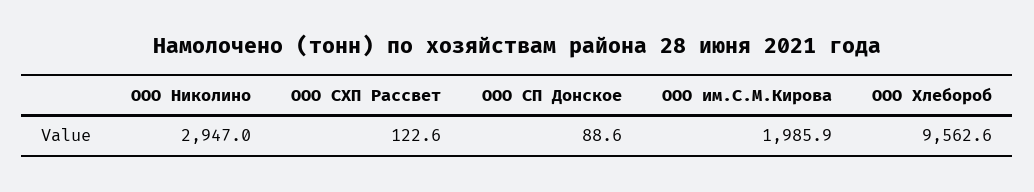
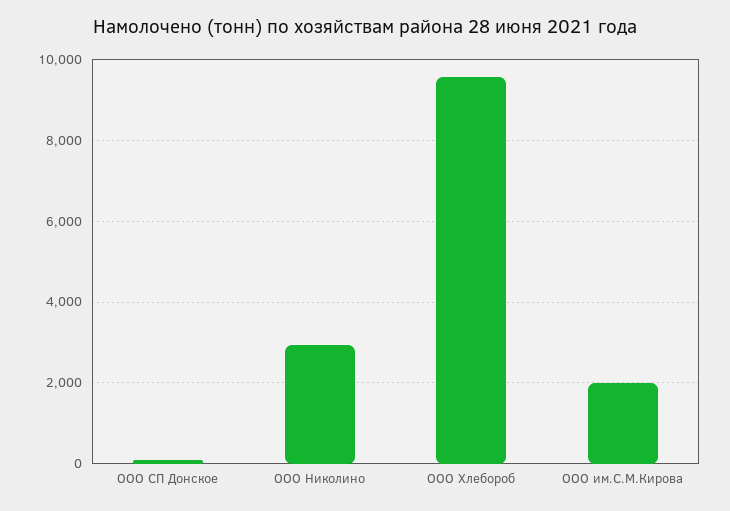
  {
    "ООО Николино": 2947,
-   "ООО СХП Рассвет": 122.6,
    "ООО СП Донское": 88.6,
    "ООО им.С.М.Кирова": 1985.9,
    "ООО Хлебороб": 9562.6
  }

